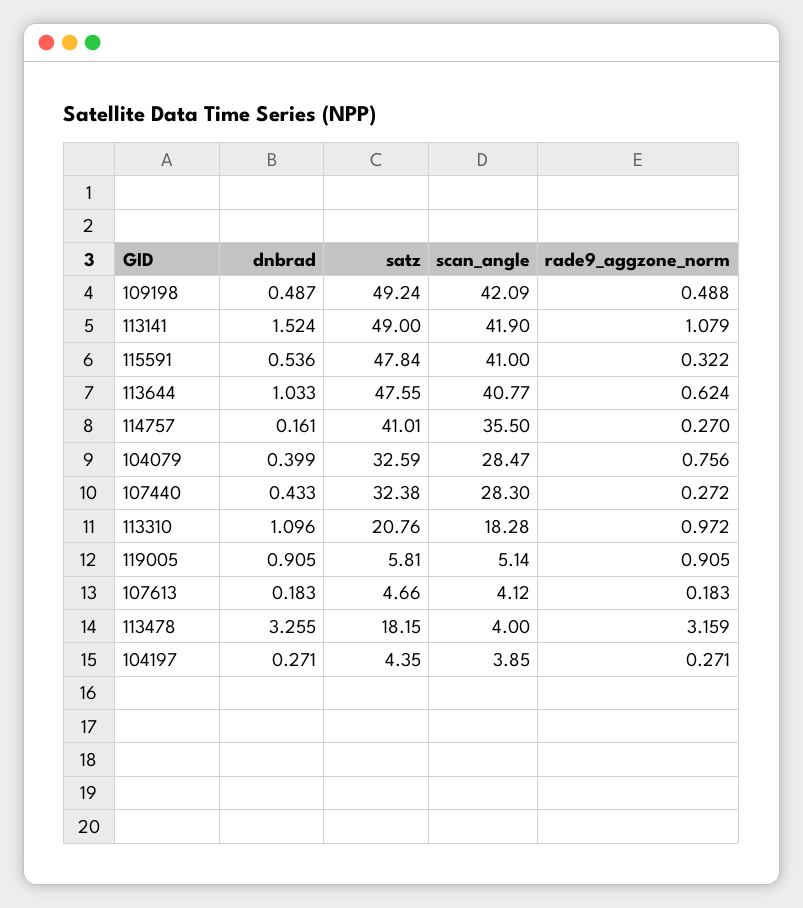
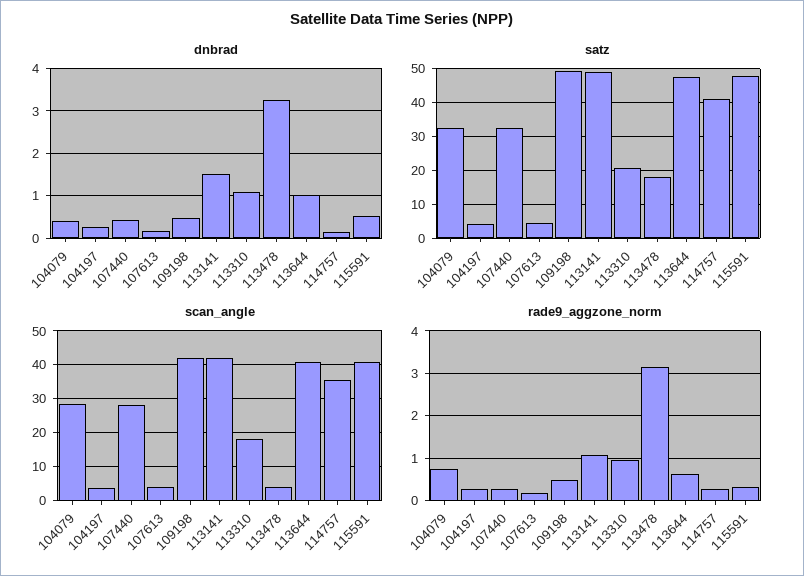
  {
    "dnbrad": {
      "109198": 0.487,
      "113141": 1.524,
      "115591": 0.536,
      "113644": 1.033,
      "114757": 0.161,
      "104079": 0.399,
      "107440": 0.433,
      "113310": 1.096,
-     "119005": 0.905,
      "107613": 0.183,
      "113478": 3.255,
      "104197": 0.271
    },
    "satz": {
      "109198": 49.24,
      "113141": 49,
      "115591": 47.84,
      "113644": 47.55,
      "114757": 41.01,
      "104079": 32.59,
      "107440": 32.38,
      "113310": 20.76,
-     "119005": 5.81,
      "107613": 4.66,
      "113478": 18.15,
      "104197": 4.35
    },
    "scan_angle": {
      "109198": 42.09,
      "113141": 41.9,
      "115591": 41,
      "113644": 40.77,
      "114757": 35.5,
      "104079": 28.47,
      "107440": 28.3,
      "113310": 18.28,
-     "119005": 5.14,
      "107613": 4.12,
      "113478": 4,
      "104197": 3.85
    },
    "rade9_aggzone_norm": {
      "109198": 0.488,
      "113141": 1.079,
      "115591": 0.322,
      "113644": 0.624,
      "114757": 0.27,
      "104079": 0.756,
      "107440": 0.272,
      "113310": 0.972,
-     "119005": 0.905,
      "107613": 0.183,
      "113478": 3.159,
      "104197": 0.271
    }
  }

